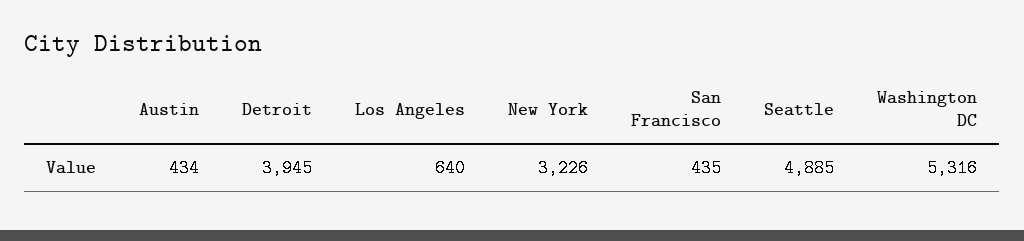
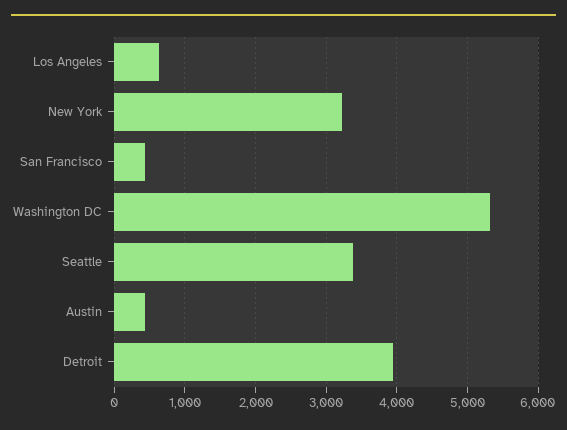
  {
    "Austin": 434,
    "Detroit": 3945,
    "Los Angeles": 640,
    "New York": 3226,
    "San Francisco": 435,
-   "Seattle": 4885,
+   "Seattle": 3400,
    "Washington DC": 5316
  }

